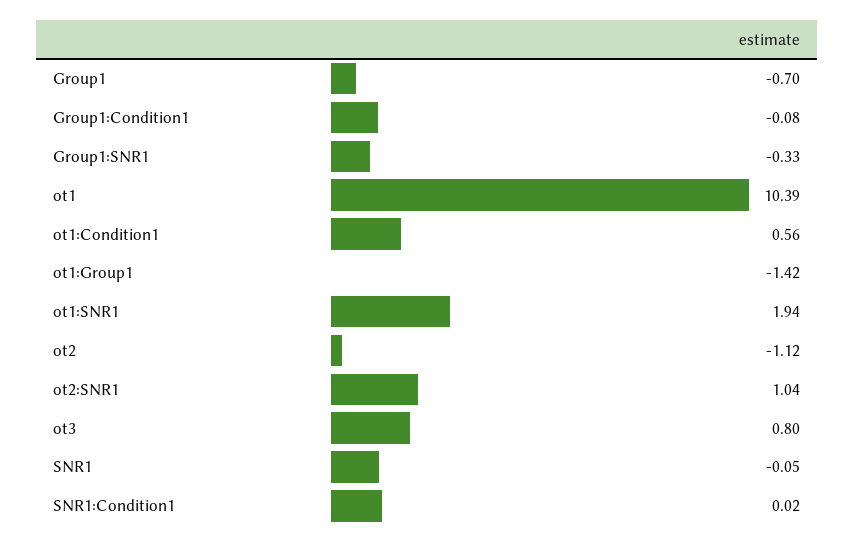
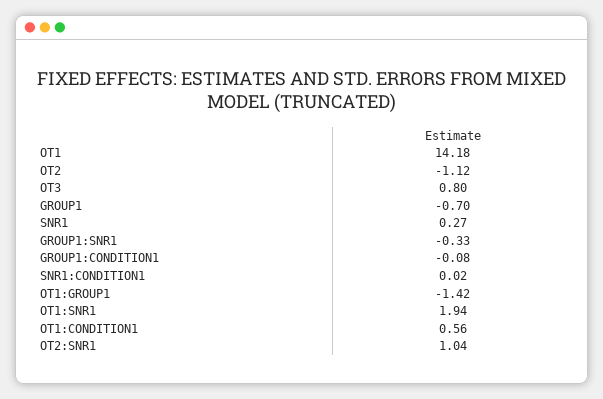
  {
    "Group1": -0.7,
    "Group1:Condition1": -0.08,
    "Group1:SNR1": -0.33,
-   "ot1": 10.39,
+   "ot1": 14.18,
    "ot1:Condition1": 0.56,
    "ot1:Group1": -1.42,
    "ot1:SNR1": 1.94,
    "ot2": -1.12,
    "ot2:SNR1": 1.04,
    "ot3": 0.8,
-   "SNR1": -0.05,
+   "SNR1": 0.27,
    "SNR1:Condition1": 0.02
  }

